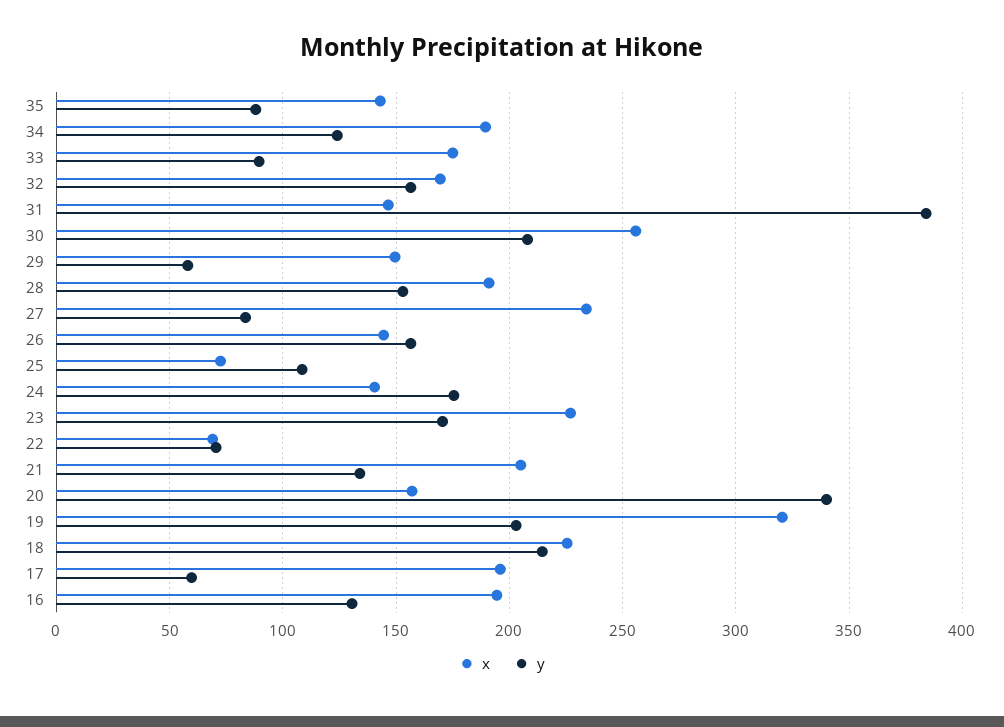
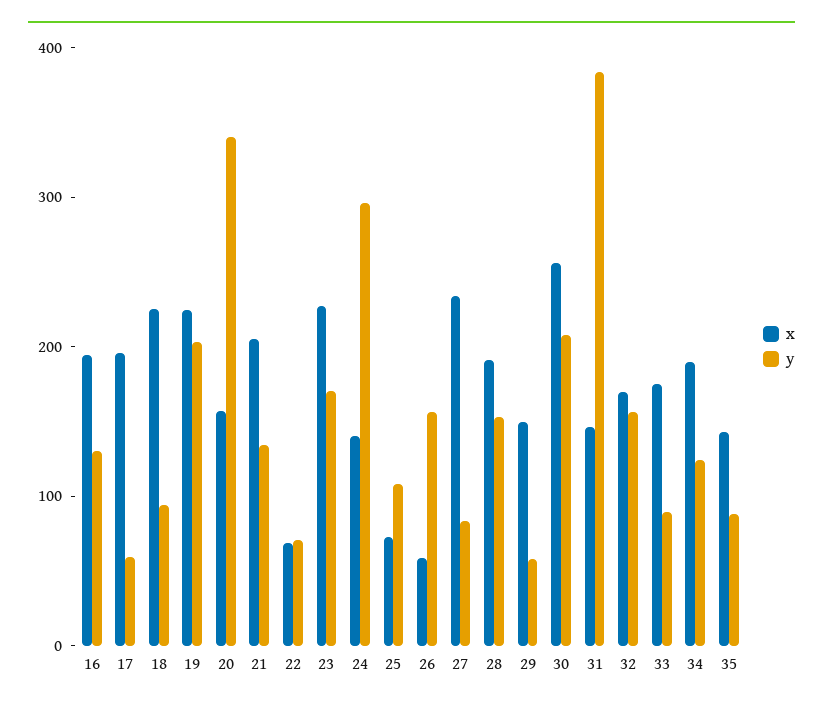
  {
    "x": {
      "35": 145,
      "34": 190,
      "33": 175,
      "32": 170,
      "31": 145,
      "30": 255,
      "29": 150,
      "28": 190,
      "27": 235,
-     "26": 145,
+     "26": 60,
      "25": 75,
      "24": 140,
      "23": 225,
      "22": 70,
      "21": 205,
      "20": 155,
-     "19": 320,
+     "19": 220,
      "18": 225,
      "17": 195,
      "16": 195
    },
    "y": {
      "35": 90,
      "34": 125,
      "33": 90,
      "32": 155,
      "31": 385,
      "30": 210,
      "29": 60,
      "28": 155,
      "27": 85,
      "26": 155,
      "25": 110,
-     "24": 175,
+     "24": 300,
      "23": 170,
      "22": 70,
      "21": 135,
      "20": 340,
      "19": 205,
-     "18": 215,
+     "18": 100,
      "17": 60,
      "16": 130
    }
  }

